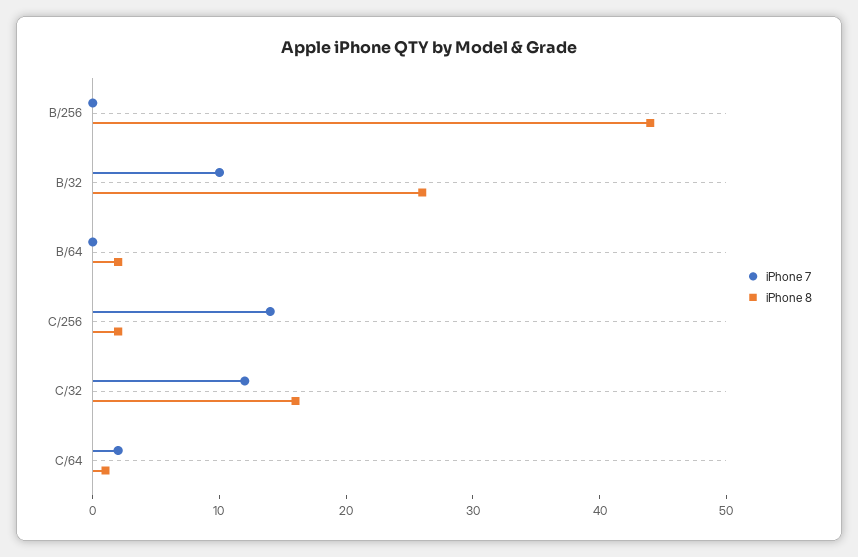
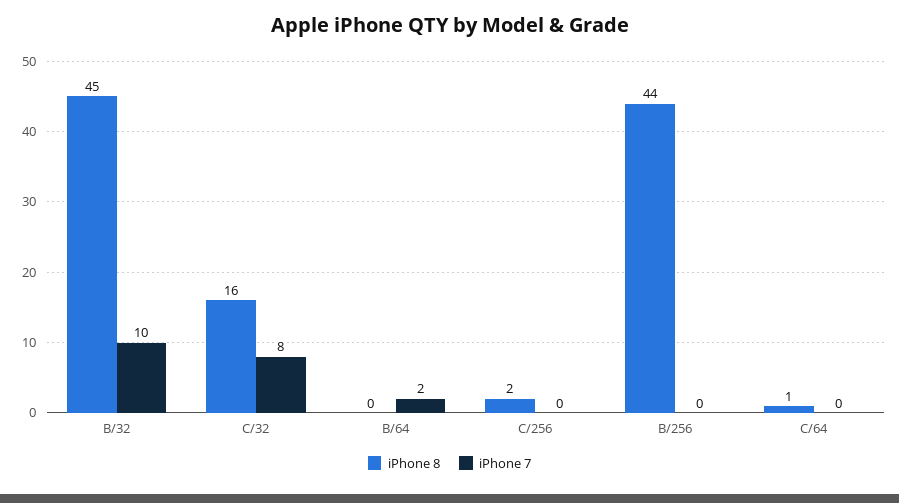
  {
    "iPhone 7": {
      "B/256": 0,
      "B/32": 10,
-     "B/64": 0,
+     "B/64": 2,
-     "C/256": 14,
+     "C/256": 0,
-     "C/32": 12,
+     "C/32": 8,
-     "C/64": 2
+     "C/64": 0
    },
    "iPhone 8": {
      "B/256": 44,
-     "B/32": 26,
+     "B/32": 45,
-     "B/64": 2,
+     "B/64": 0,
      "C/256": 2,
      "C/32": 16,
      "C/64": 1
    }
  }

